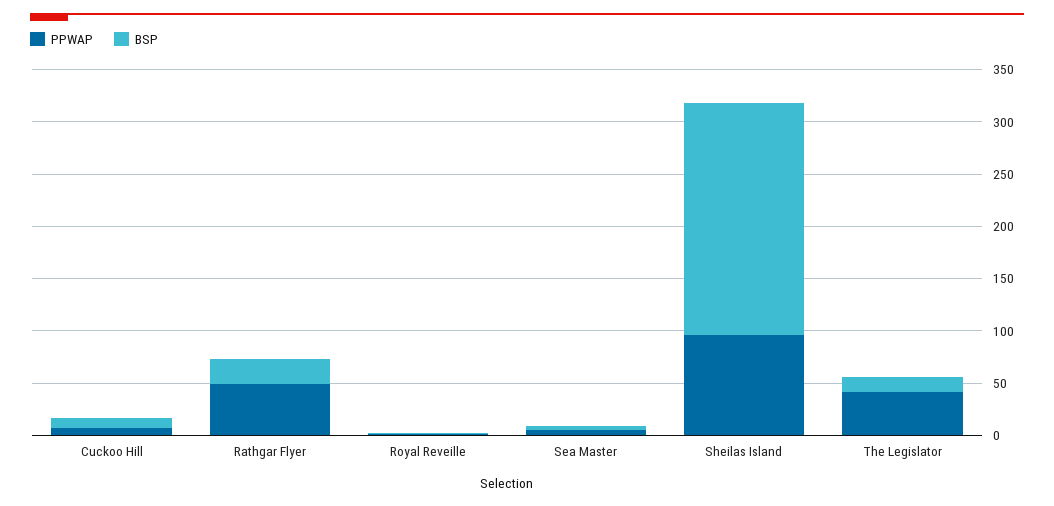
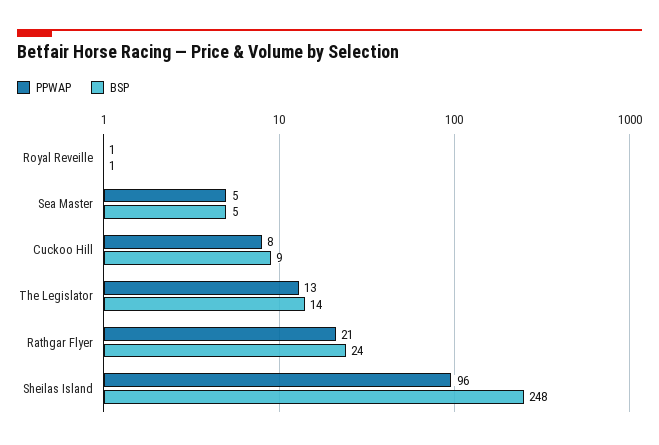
  {
    "PPWAP": {
      "Cuckoo Hill": 8,
-     "Rathgar Flyer": 50,
+     "Rathgar Flyer": 21,
      "Royal Reveille": 1,
      "Sea Master": 5,
      "Sheilas Island": 96,
-     "The Legislator": 40
+     "The Legislator": 13
    },
    "BSP": {
      "Cuckoo Hill": 9,
      "Rathgar Flyer": 24,
      "Royal Reveille": 1,
      "Sea Master": 5,
-     "Sheilas Island": 220,
+     "Sheilas Island": 248,
      "The Legislator": 14
    }
  }

